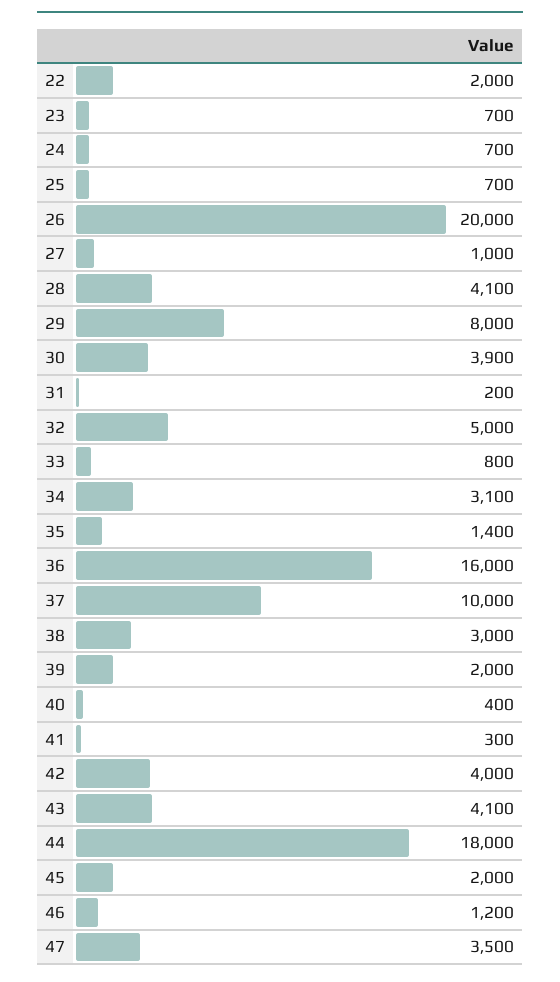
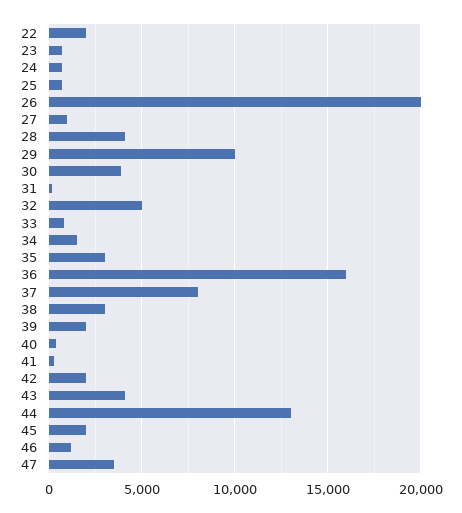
  {
    "22": 2000,
    "23": 700,
    "24": 700,
    "25": 700,
    "26": 20000,
    "27": 1000,
    "28": 4100,
-   "29": 8000,
+   "29": 10000,
    "30": 3900,
    "31": 200,
    "32": 5000,
    "33": 800,
-   "34": 3100,
+   "34": 1500,
-   "35": 1400,
+   "35": 3000,
    "36": 16000,
-   "37": 10000,
+   "37": 8000,
    "38": 3000,
    "39": 2000,
    "40": 400,
    "41": 300,
-   "42": 4000,
+   "42": 2000,
    "43": 4100,
-   "44": 18000,
+   "44": 13000,
    "45": 2000,
    "46": 1200,
    "47": 3500
  }

